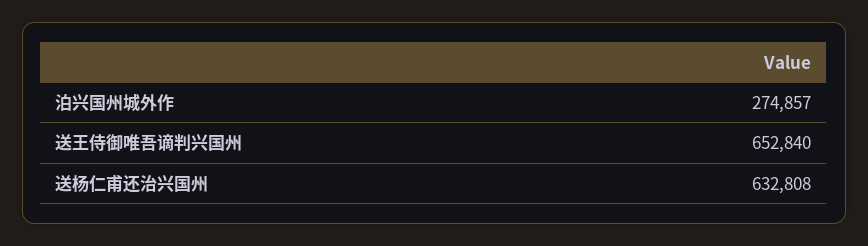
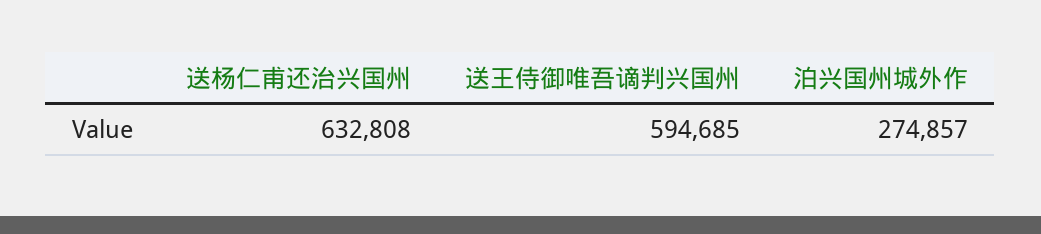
  {
    "泊兴国州城外作": 274857,
-   "送王侍御唯吾谪判兴国州": 652840,
+   "送王侍御唯吾谪判兴国州": 594685,
    "送杨仁甫还治兴国州": 632808
  }

